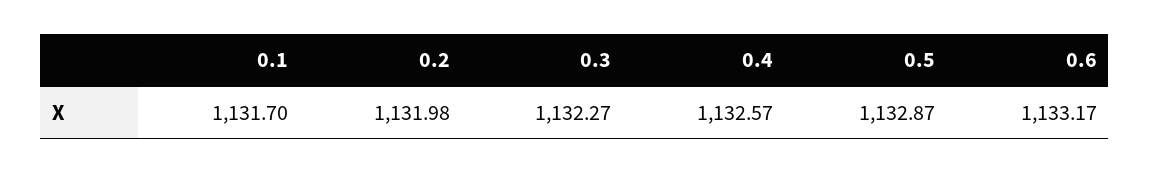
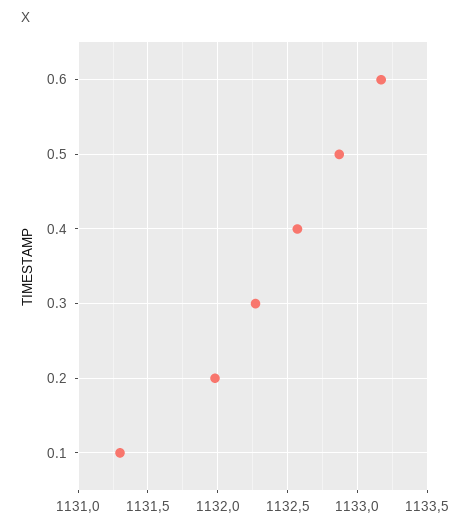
  {
-   "0.1": 1131.7,
+   "0.1": 1131.3,
    "0.2": 1131.98,
    "0.3": 1132.27,
    "0.4": 1132.57,
    "0.5": 1132.87,
    "0.6": 1133.17
  }

